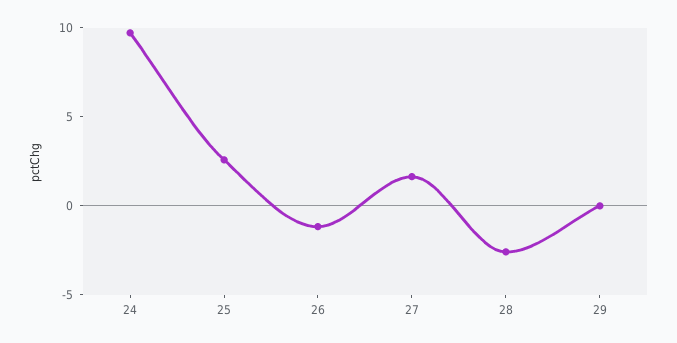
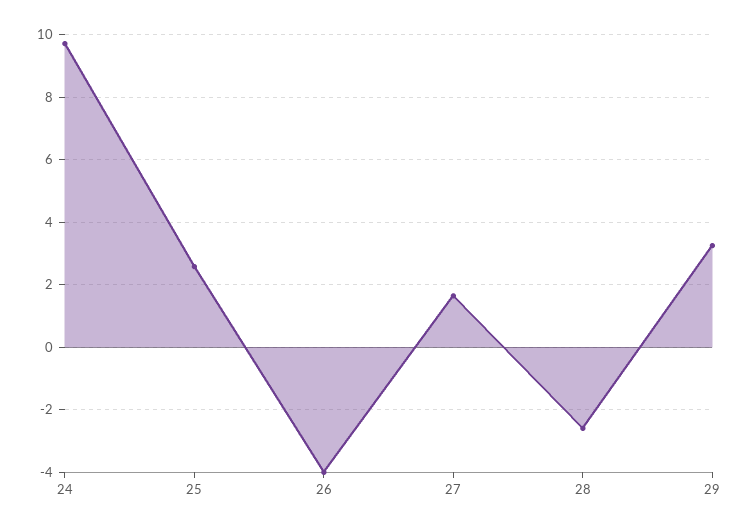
  {
    "24": 9.8,
    "25": 2.6,
-   "26": -1,
+   "26": -4,
    "27": 1.6,
    "28": -2.6,
-   "29": 0
+   "29": 3.2
  }

